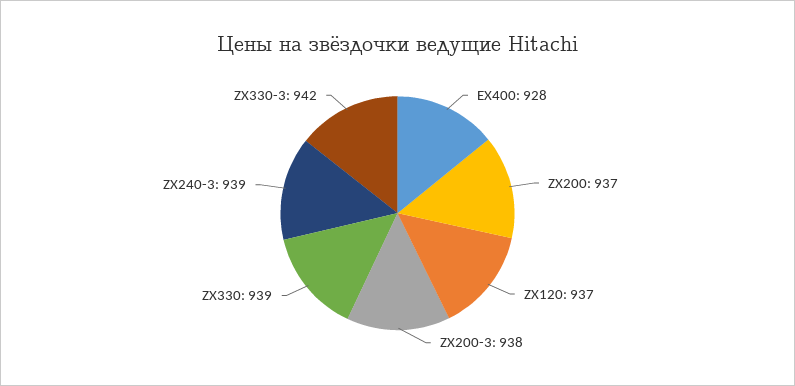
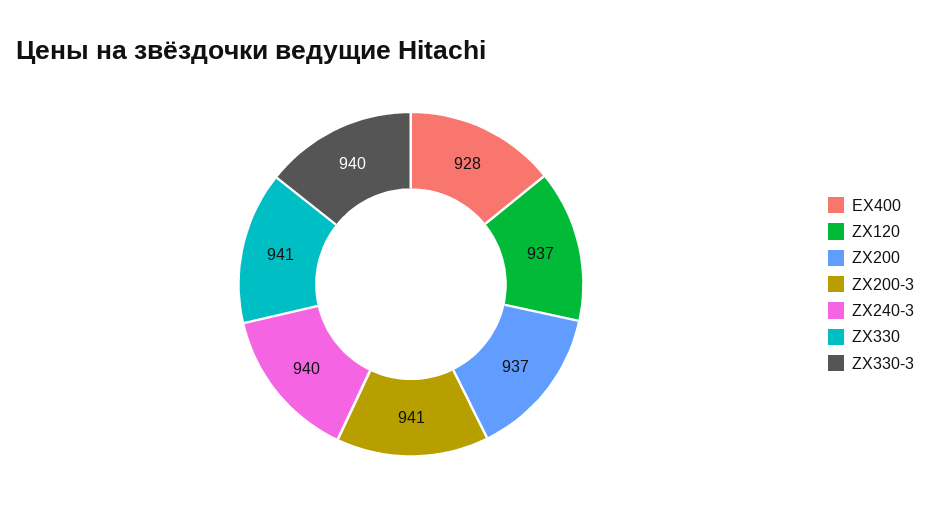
  {
    "EX400": 928,
    "ZX200": 937,
    "ZX120": 937,
-   "ZX200-3": 938,
+   "ZX200-3": 941,
-   "ZX330": 939,
+   "ZX330": 941,
-   "ZX240-3": 939,
+   "ZX240-3": 940,
-   "ZX330-3": 942
+   "ZX330-3": 940
  }

